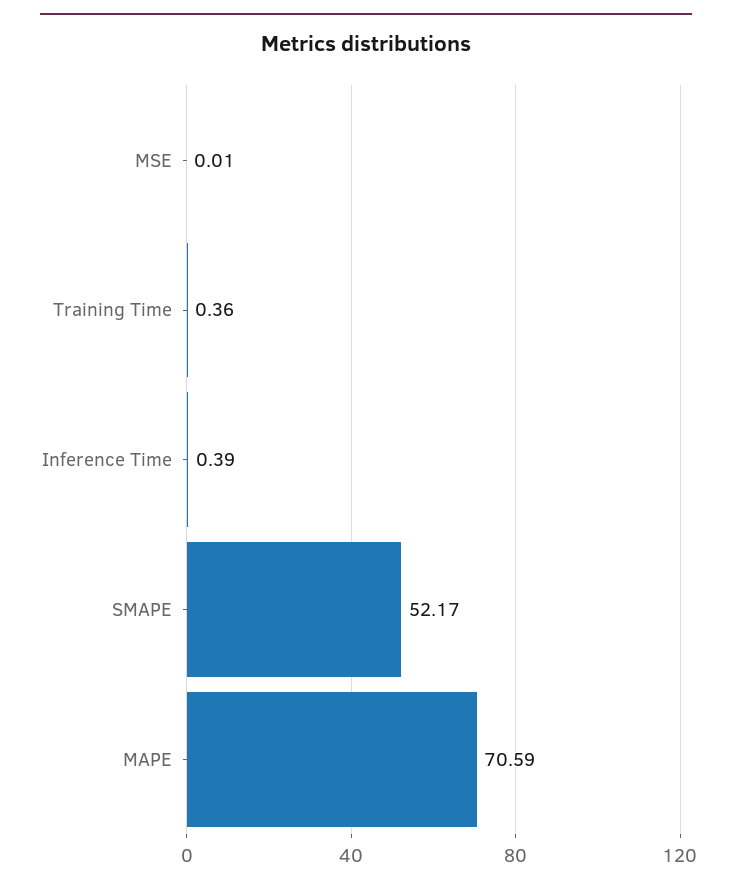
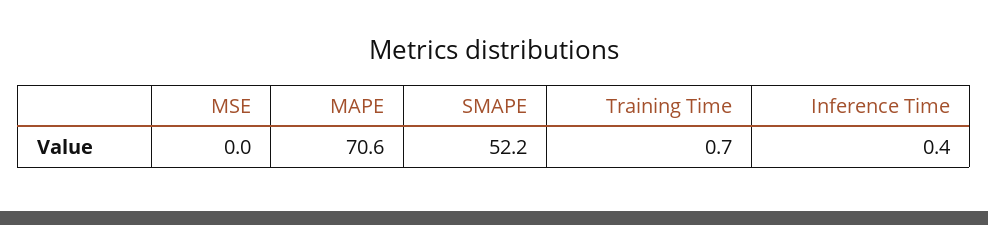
  {
    "MSE": 0.01,
-   "Training Time": 0.36,
+   "Training Time": 0.7,
    "Inference Time": 0.39,
    "SMAPE": 52.17,
    "MAPE": 70.59
  }

